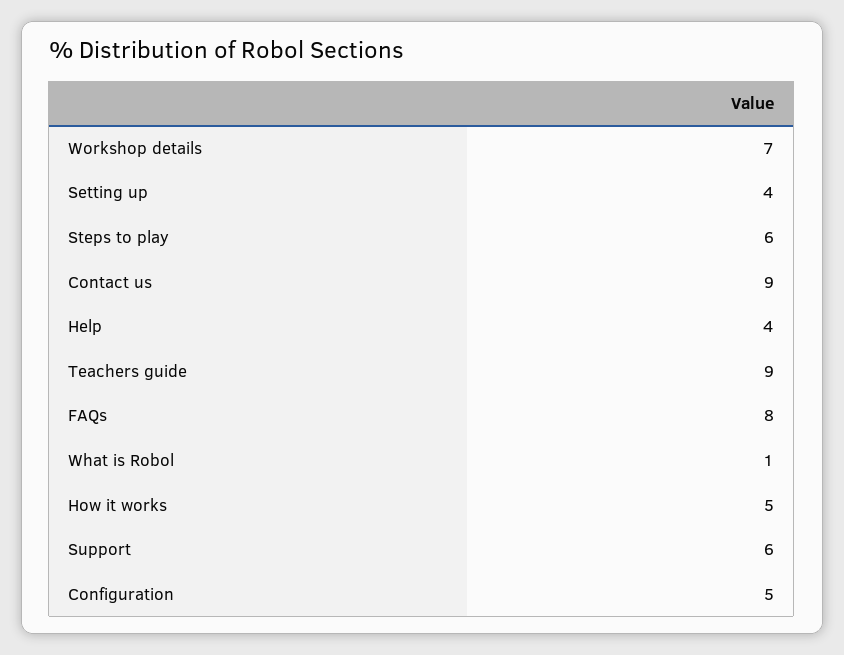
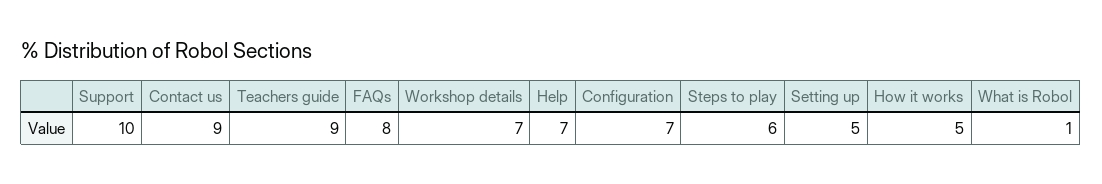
  {
    "Workshop details": 7,
-   "Setting up": 4,
+   "Setting up": 5,
    "Steps to play": 6,
    "Contact us": 9,
-   "Help": 4,
+   "Help": 7,
    "Teachers guide": 9,
    "FAQs": 8,
    "What is Robol": 1,
    "How it works": 5,
-   "Support": 6,
+   "Support": 10,
-   "Configuration": 5
+   "Configuration": 7
  }

